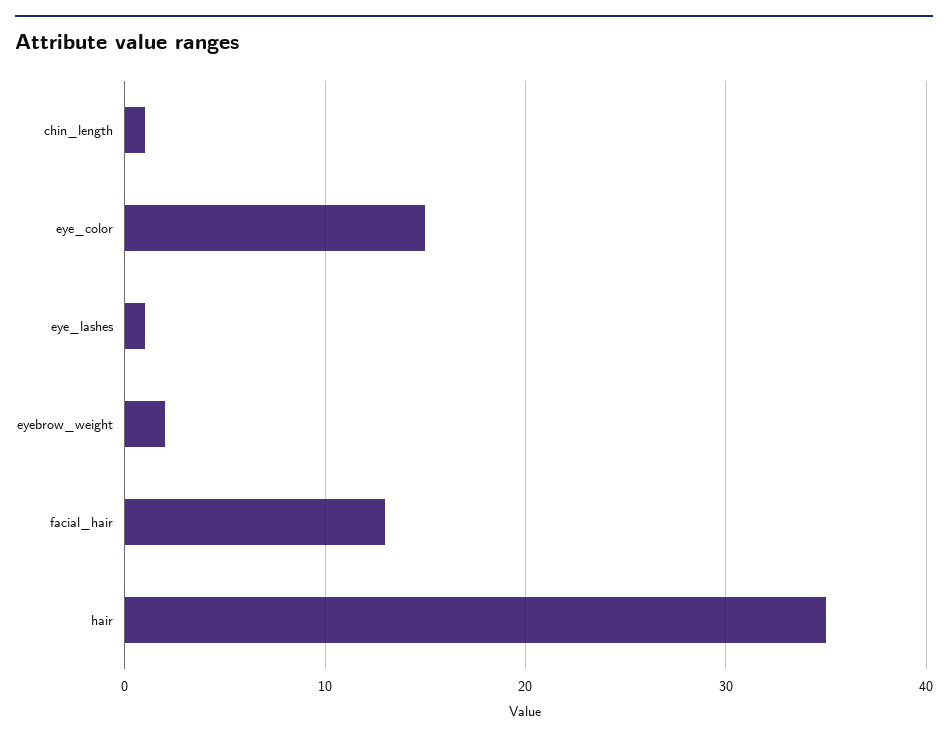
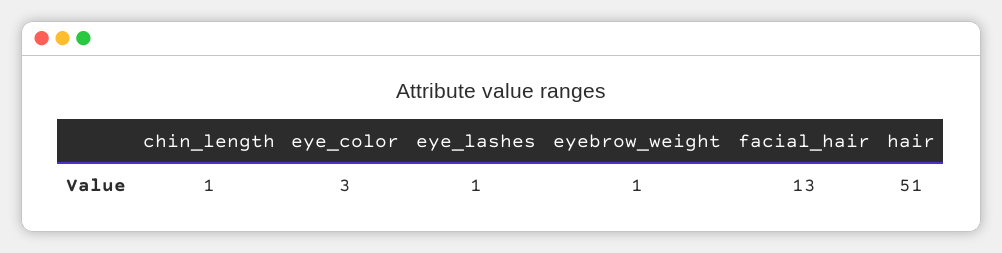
  {
    "chin_length": 1,
-   "eye_color": 15,
+   "eye_color": 3,
    "eye_lashes": 1,
-   "eyebrow_weight": 2,
+   "eyebrow_weight": 1,
    "facial_hair": 13,
-   "hair": 35
+   "hair": 51
  }

